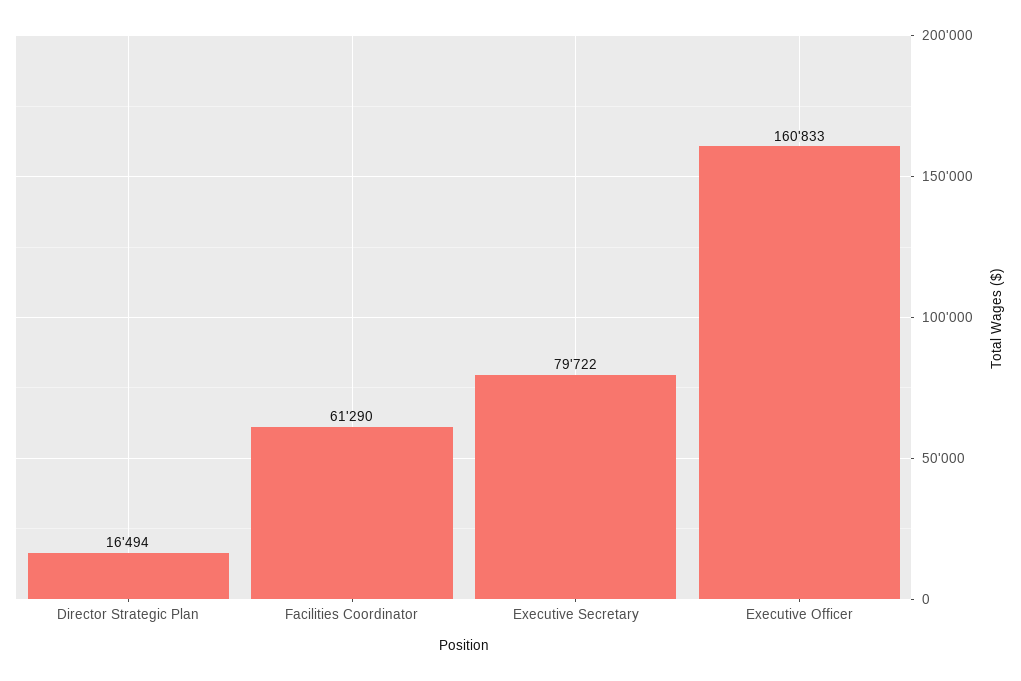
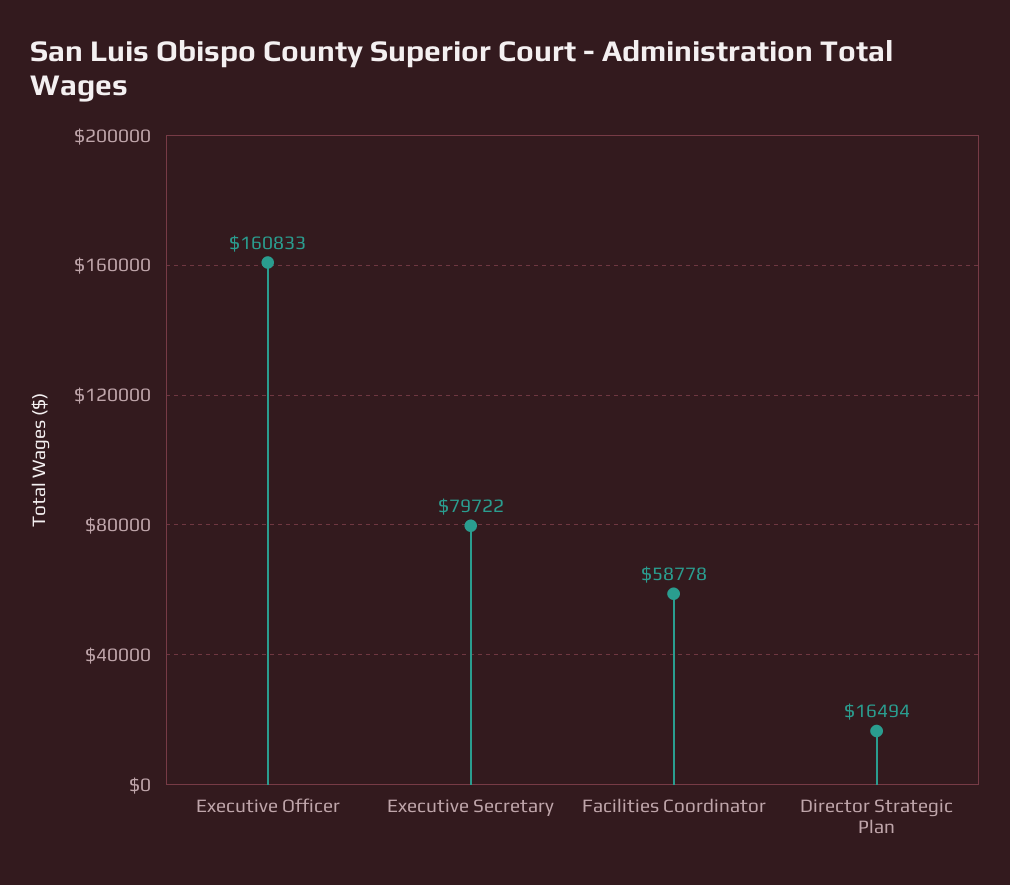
  {
    "Director Strategic Plan": 16494,
-   "Facilities Coordinator": 61290,
+   "Facilities Coordinator": 58778,
    "Executive Secretary": 79722,
    "Executive Officer": 160833
  }

